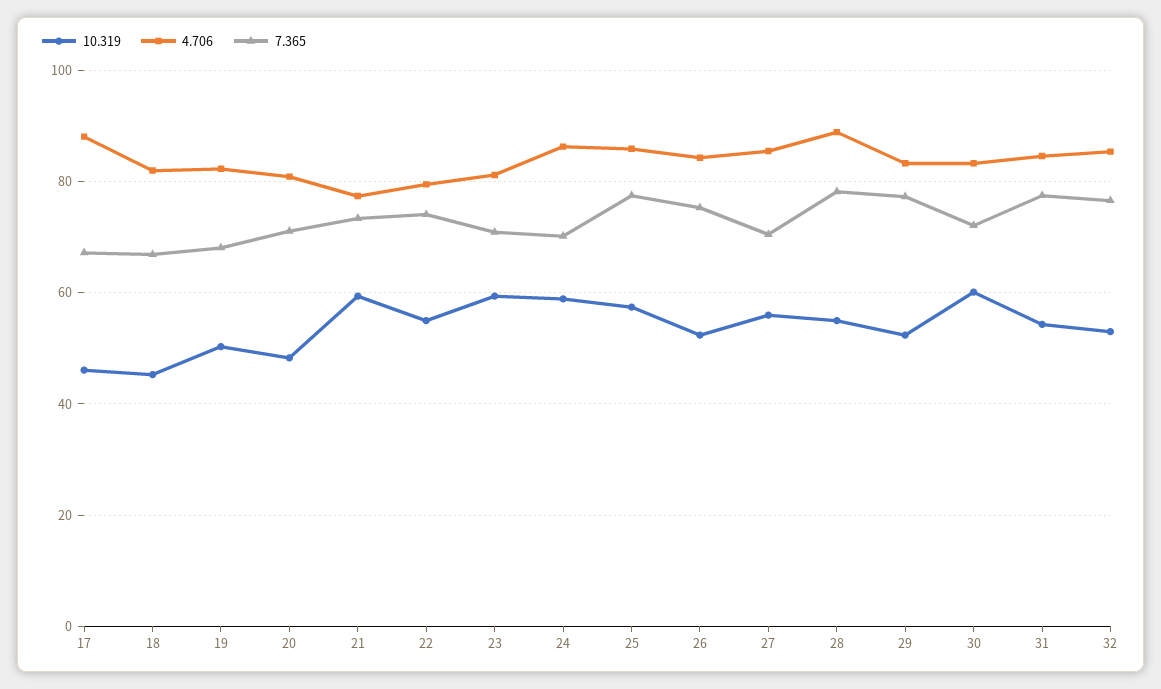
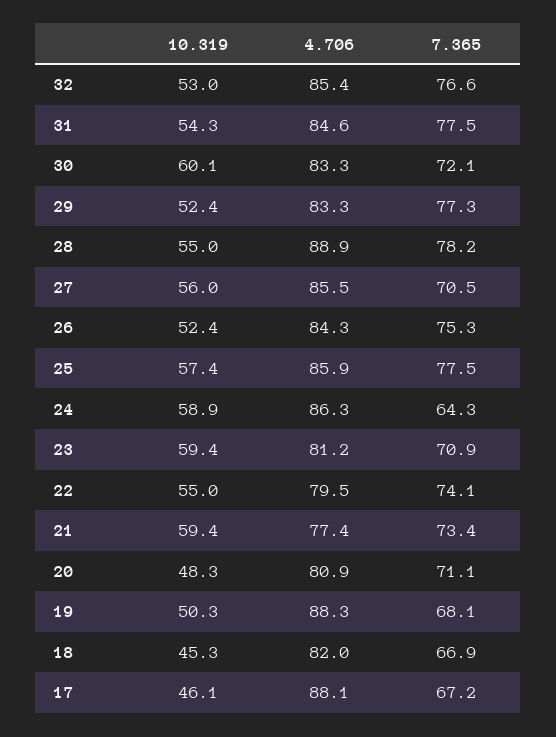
  {
    "10.319": {
      "17": 46.1,
      "18": 45.3,
      "19": 50.3,
      "20": 48.3,
      "21": 59.4,
      "22": 55,
      "23": 59.4,
      "24": 58.9,
      "25": 57.4,
      "26": 52.4,
      "27": 56,
      "28": 55,
      "29": 52.4,
      "30": 60.1,
      "31": 54.3,
      "32": 53
    },
    "4.706": {
      "17": 88.1,
      "18": 82,
-     "19": 82,
+     "19": 88.3,
      "20": 80.9,
      "21": 77.4,
      "22": 79.5,
      "23": 81.2,
      "24": 86.3,
      "25": 85.9,
      "26": 84.3,
      "27": 85.5,
      "28": 88.9,
      "29": 83.3,
      "30": 83.3,
      "31": 84.6,
      "32": 85.4
    },
    "7.365": {
      "17": 67.2,
      "18": 66.9,
      "19": 68.1,
      "20": 71.1,
      "21": 73.4,
      "22": 74.1,
      "23": 70.9,
-     "24": 70,
+     "24": 64.3,
      "25": 77.5,
      "26": 75.3,
      "27": 70.5,
      "28": 78.2,
      "29": 77.3,
      "30": 72.1,
      "31": 77.5,
      "32": 76.6
    }
  }

